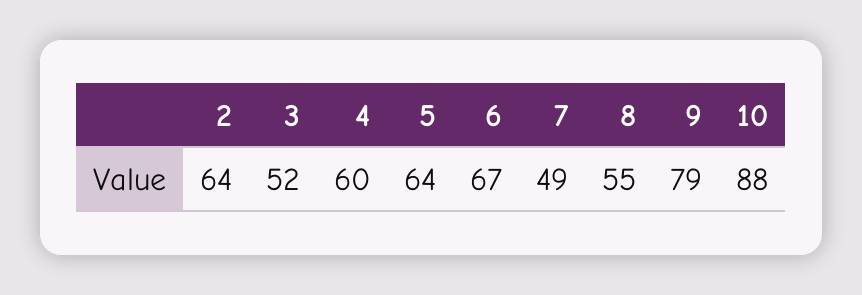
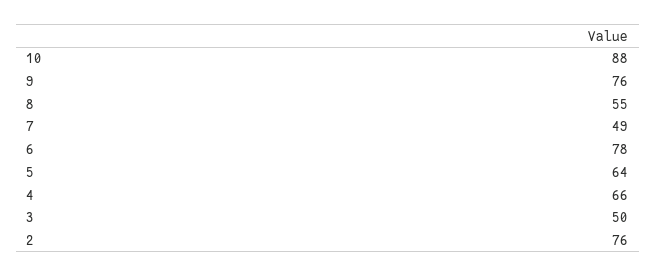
  {
-   "2": 64,
+   "2": 76,
-   "3": 52,
+   "3": 50,
-   "4": 60,
+   "4": 66,
    "5": 64,
-   "6": 67,
+   "6": 78,
    "7": 49,
    "8": 55,
-   "9": 79,
+   "9": 76,
    "10": 88
  }

